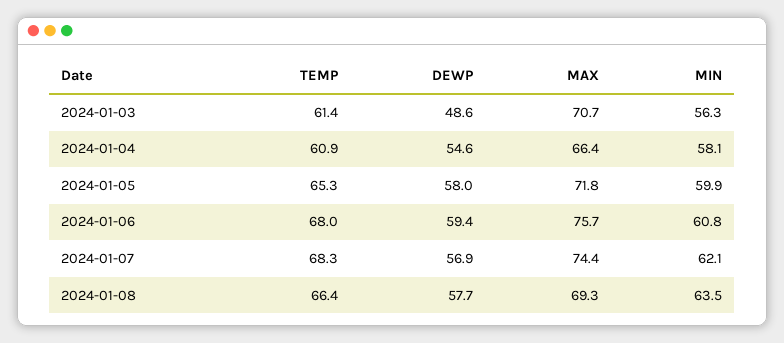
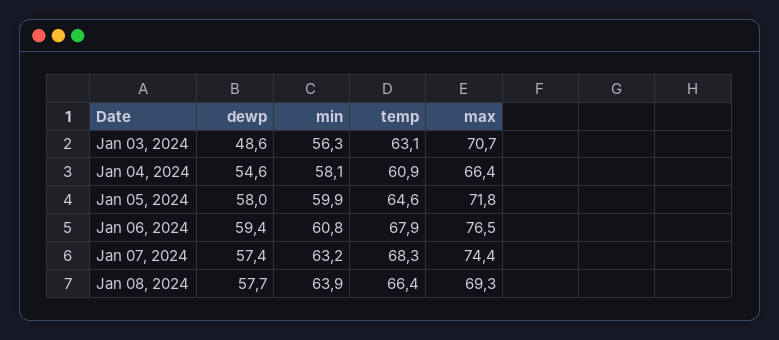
  {
    "TEMP": {
-     "2024-01-03": 61.4,
+     "2024-01-03": 63.1,
      "2024-01-04": 60.9,
-     "2024-01-05": 65.3,
+     "2024-01-05": 64.6,
-     "2024-01-06": 68,
+     "2024-01-06": 67.9,
      "2024-01-07": 68.3,
      "2024-01-08": 66.4
    },
    "DEWP": {
      "2024-01-03": 48.6,
      "2024-01-04": 54.6,
      "2024-01-05": 58,
      "2024-01-06": 59.4,
-     "2024-01-07": 56.9,
+     "2024-01-07": 57.4,
      "2024-01-08": 57.7
    },
    "MAX": {
      "2024-01-03": 70.7,
      "2024-01-04": 66.4,
      "2024-01-05": 71.8,
-     "2024-01-06": 75.7,
+     "2024-01-06": 76.5,
      "2024-01-07": 74.4,
      "2024-01-08": 69.3
    },
    "MIN": {
      "2024-01-03": 56.3,
      "2024-01-04": 58.1,
      "2024-01-05": 59.9,
      "2024-01-06": 60.8,
-     "2024-01-07": 62.1,
+     "2024-01-07": 63.2,
-     "2024-01-08": 63.5
+     "2024-01-08": 63.9
    }
  }

